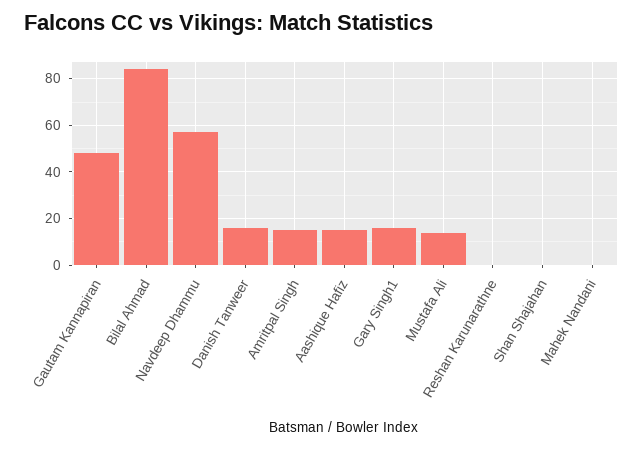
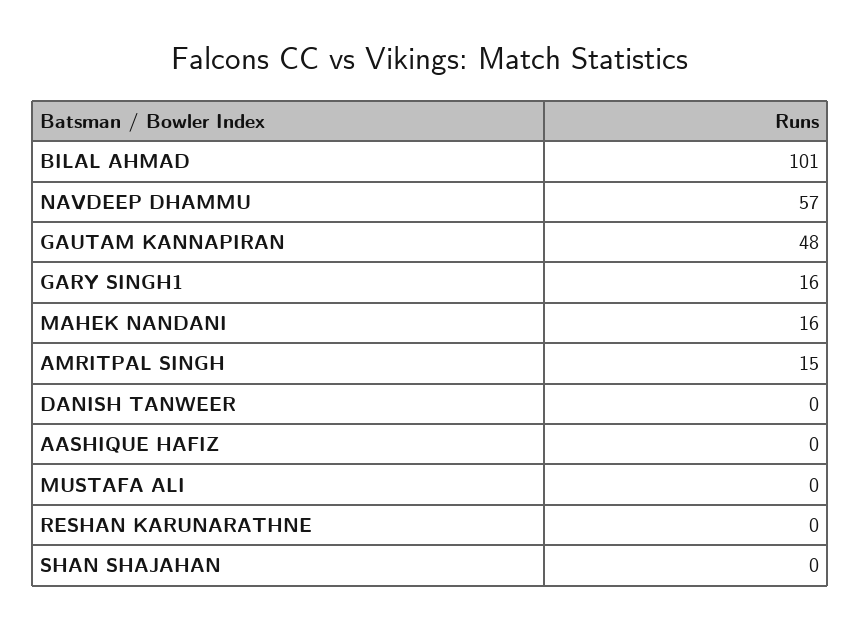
  {
    "Gautam Kannapiran": 48,
-   "Bilal Ahmad": 85,
+   "Bilal Ahmad": 101,
    "Navdeep Dhammu": 57,
-   "Danish Tanweer": 15,
+   "Danish Tanweer": 0,
    "Amritpal Singh": 15,
-   "Aashique Hafiz": 15,
+   "Aashique Hafiz": 0,
    "Gary Singh1": 16,
-   "Mustafa Ali": 15,
+   "Mustafa Ali": 0,
    "Reshan Karunarathne": 0,
    "Shan Shajahan": 0,
-   "Mahek Nandani": 0
+   "Mahek Nandani": 16
  }

